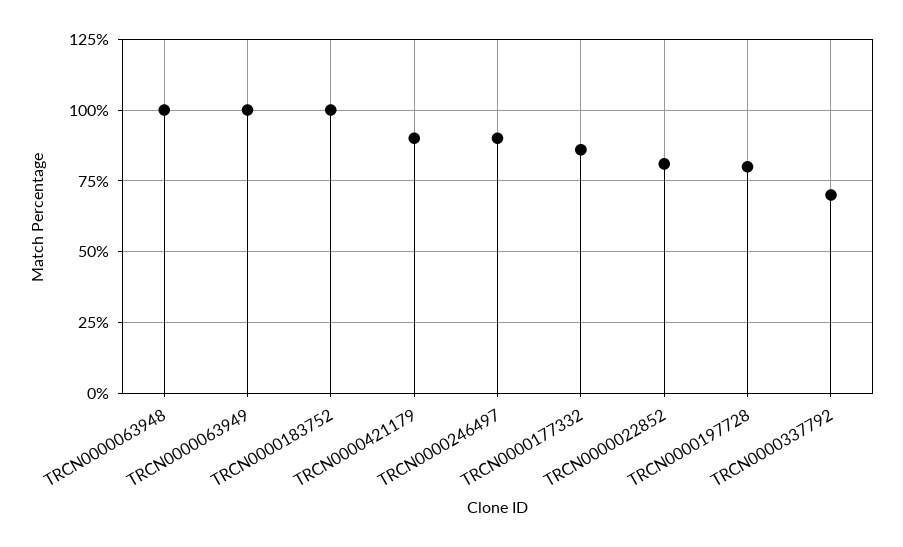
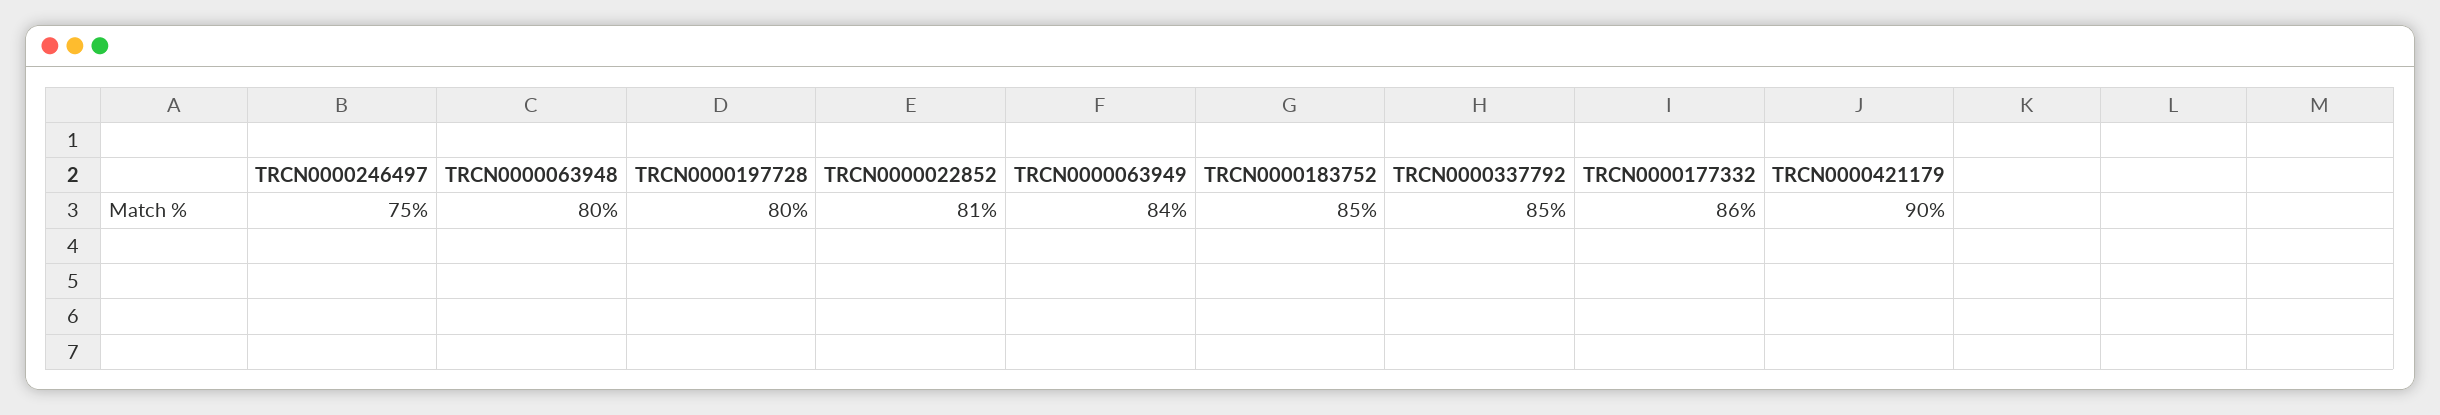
  {
-   "TRCN0000063948": 100,
+   "TRCN0000063948": 80,
-   "TRCN0000063949": 100,
+   "TRCN0000063949": 84,
-   "TRCN0000183752": 100,
+   "TRCN0000183752": 85,
    "TRCN0000421179": 90,
-   "TRCN0000246497": 90,
+   "TRCN0000246497": 75,
    "TRCN0000177332": 86,
    "TRCN0000022852": 81,
    "TRCN0000197728": 80,
-   "TRCN0000337792": 70
+   "TRCN0000337792": 85
  }

